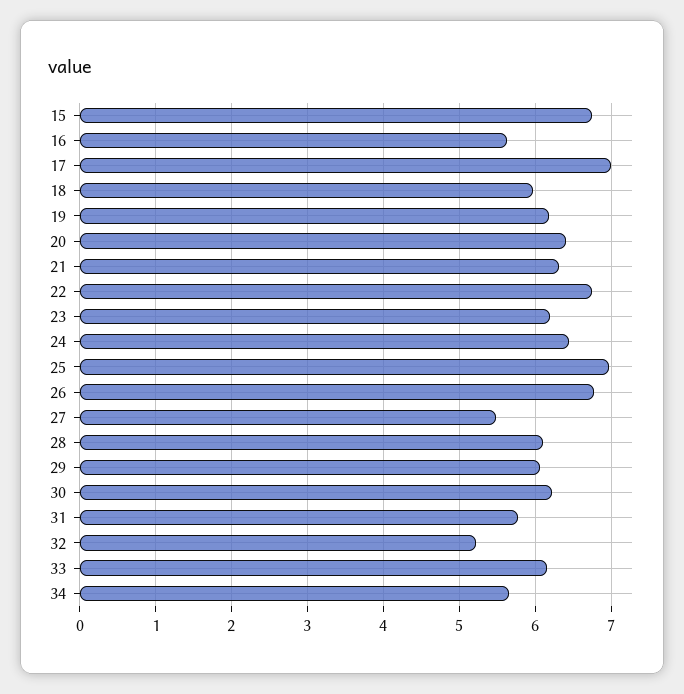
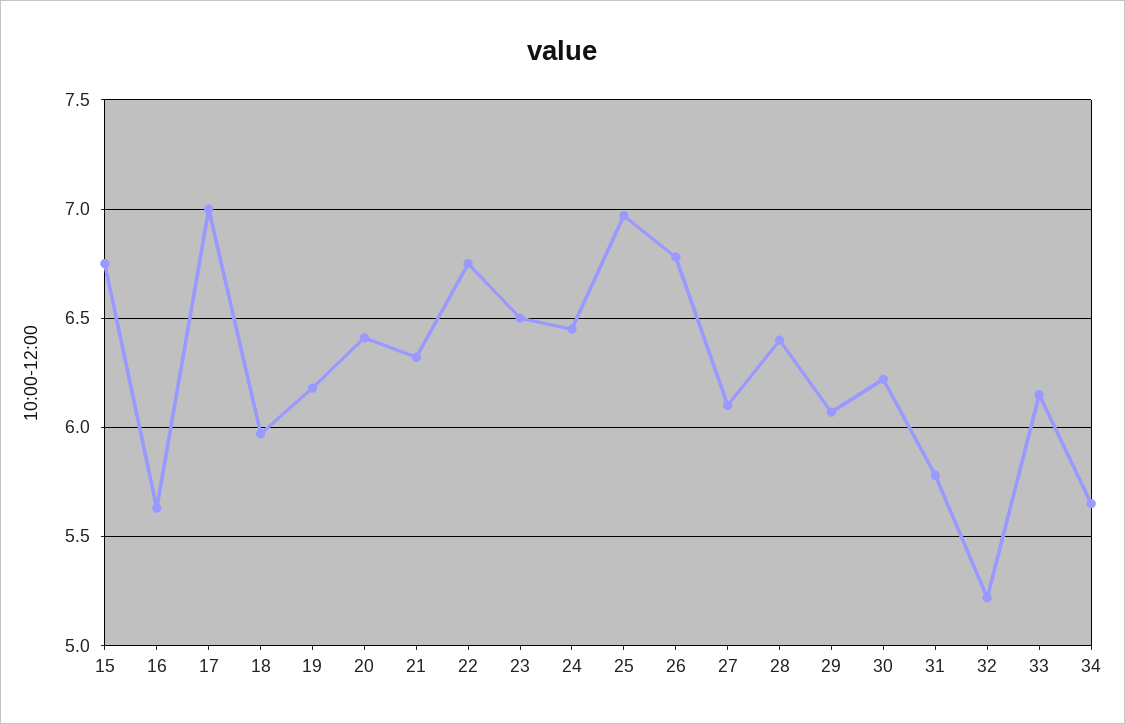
  {
    "15": 6.75,
    "16": 5.65,
    "17": 7,
    "18": 5.95,
    "19": 6.2,
    "20": 6.4,
    "21": 6.3,
    "22": 6.75,
-   "23": 6.2,
+   "23": 6.5,
    "24": 6.45,
    "25": 6.95,
    "26": 6.8,
-   "27": 5.5,
+   "27": 6.1,
-   "28": 6.1,
+   "28": 6.4,
    "29": 6.05,
    "30": 6.2,
    "31": 5.8,
    "32": 5.2,
    "33": 6.15,
    "34": 5.65
  }

